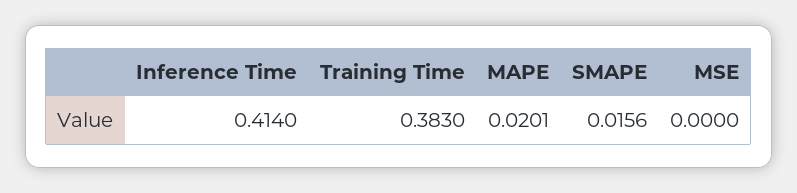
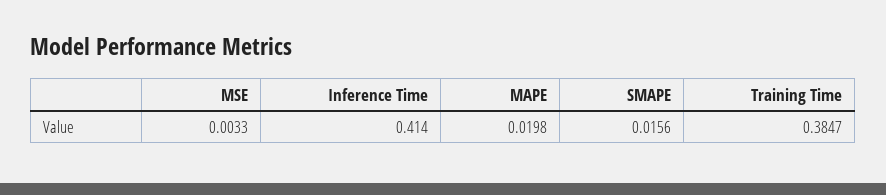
  {
    "Inference Time": 0.414,
-   "Training Time": 0.383,
+   "Training Time": 0.3847,
-   "MAPE": 0.0201,
+   "MAPE": 0.0198,
    "SMAPE": 0.0156,
-   "MSE": 0
+   "MSE": 0.0033
  }

